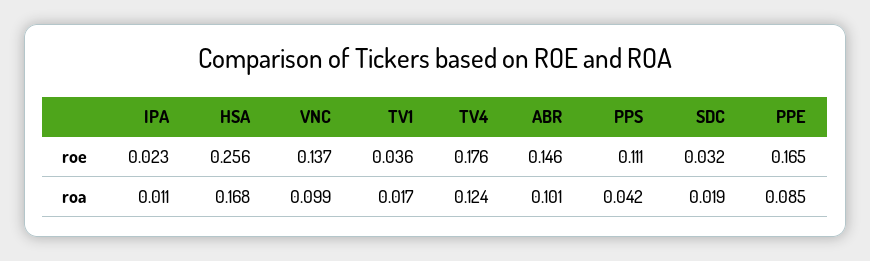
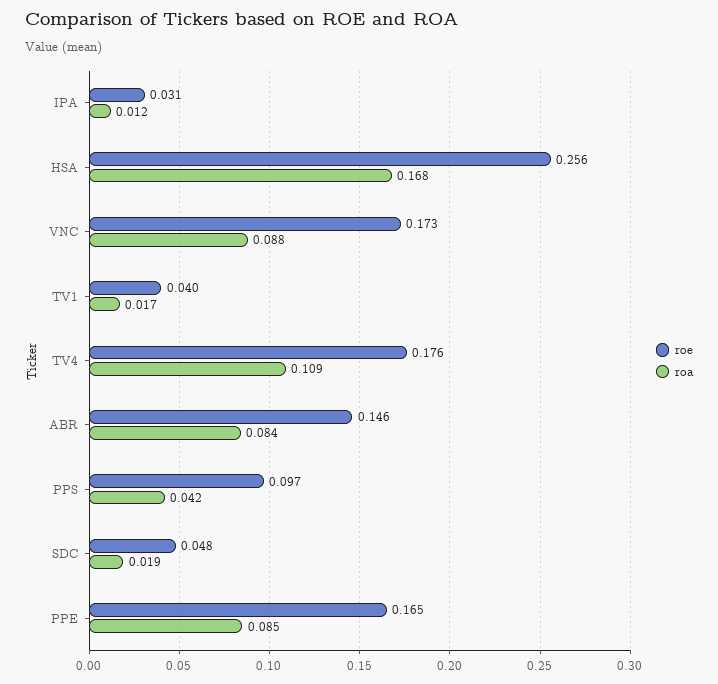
  {
    "roe": {
-     "IPA": 0.023,
+     "IPA": 0.031,
      "HSA": 0.256,
-     "VNC": 0.137,
+     "VNC": 0.173,
-     "TV1": 0.036,
+     "TV1": 0.04,
      "TV4": 0.176,
      "ABR": 0.146,
-     "PPS": 0.111,
+     "PPS": 0.097,
-     "SDC": 0.032,
+     "SDC": 0.048,
      "PPE": 0.165
    },
    "roa": {
-     "IPA": 0.011,
+     "IPA": 0.012,
      "HSA": 0.168,
-     "VNC": 0.099,
+     "VNC": 0.088,
      "TV1": 0.017,
-     "TV4": 0.124,
+     "TV4": 0.109,
-     "ABR": 0.101,
+     "ABR": 0.084,
      "PPS": 0.042,
      "SDC": 0.019,
      "PPE": 0.085
    }
  }

